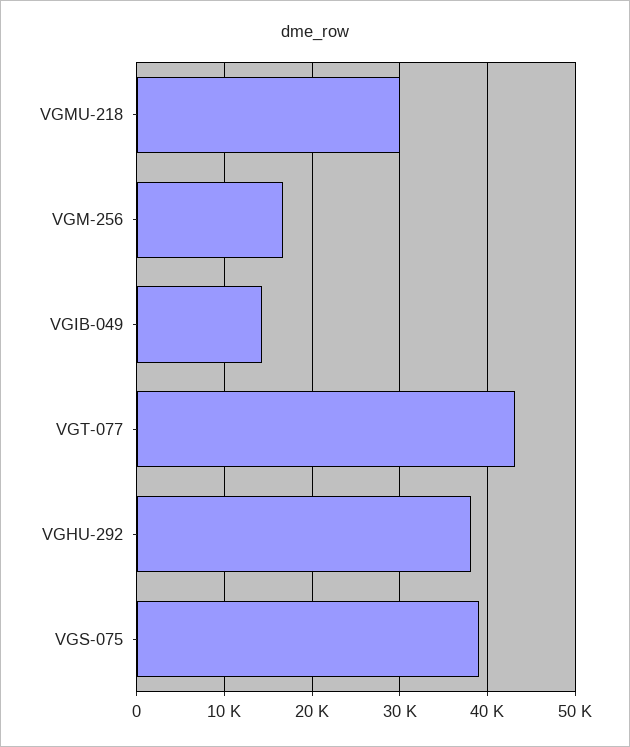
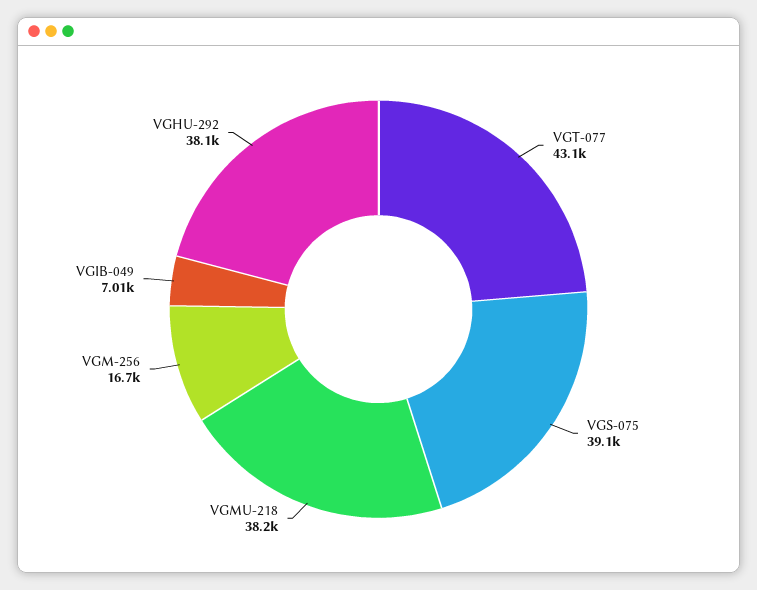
  {
-   "VGMU-218": 30000,
+   "VGMU-218": 38200,
    "VGM-256": 16700,
-   "VGIB-049": 14000,
+   "VGIB-049": 7010,
    "VGT-077": 43100,
    "VGHU-292": 38100,
    "VGS-075": 39100
  }

